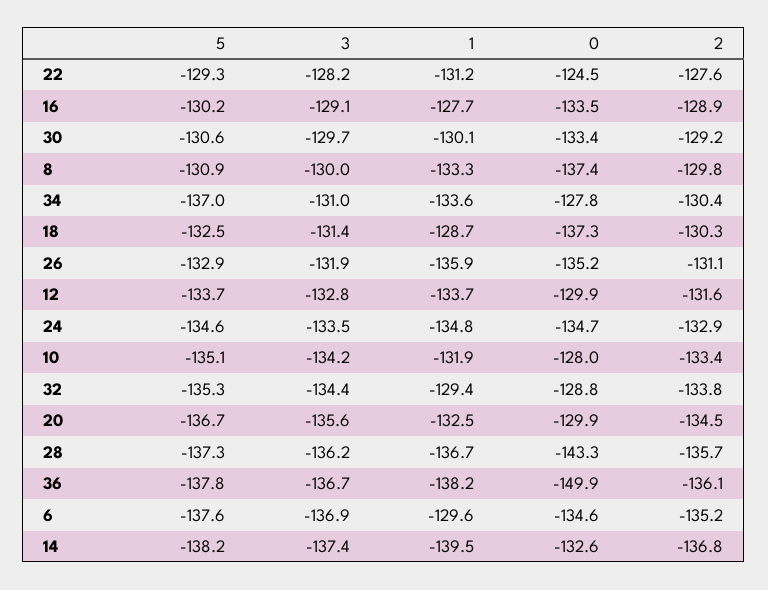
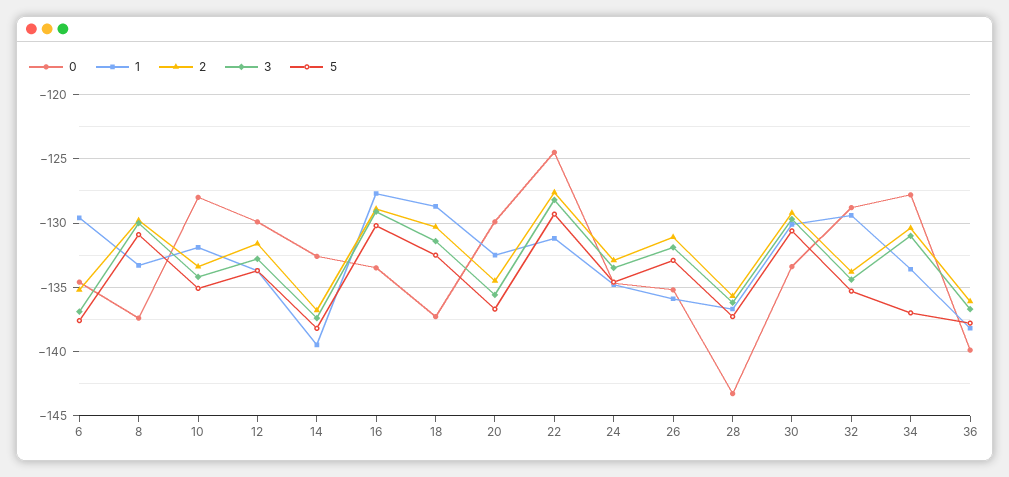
  {
    "5": {
      "22": -129.3,
      "16": -130.2,
      "30": -130.6,
      "8": -130.9,
      "34": -137,
      "18": -132.5,
      "26": -132.9,
      "12": -133.7,
      "24": -134.6,
      "10": -135.1,
      "32": -135.3,
      "20": -136.7,
      "28": -137.3,
      "36": -137.8,
      "6": -137.6,
      "14": -138.2
    },
    "3": {
      "22": -128.2,
      "16": -129.1,
      "30": -129.7,
      "8": -130,
      "34": -131,
      "18": -131.4,
      "26": -131.9,
      "12": -132.8,
      "24": -133.5,
      "10": -134.2,
      "32": -134.4,
      "20": -135.6,
      "28": -136.2,
      "36": -136.7,
      "6": -136.9,
      "14": -137.4
    },
    "1": {
      "22": -131.2,
      "16": -127.7,
      "30": -130.1,
      "8": -133.3,
      "34": -133.6,
      "18": -128.7,
      "26": -135.9,
      "12": -133.7,
      "24": -134.8,
      "10": -131.9,
      "32": -129.4,
      "20": -132.5,
      "28": -136.7,
      "36": -138.2,
      "6": -129.6,
      "14": -139.5
    },
    "0": {
      "22": -124.5,
      "16": -133.5,
      "30": -133.4,
      "8": -137.4,
      "34": -127.8,
      "18": -137.3,
      "26": -135.2,
      "12": -129.9,
      "24": -134.7,
      "10": -128,
      "32": -128.8,
      "20": -129.9,
      "28": -143.3,
-     "36": -149.9,
+     "36": -140,
      "6": -134.6,
      "14": -132.6
    },
    "2": {
      "22": -127.6,
      "16": -128.9,
      "30": -129.2,
      "8": -129.8,
      "34": -130.4,
      "18": -130.3,
      "26": -131.1,
      "12": -131.6,
      "24": -132.9,
      "10": -133.4,
      "32": -133.8,
      "20": -134.5,
      "28": -135.7,
      "36": -136.1,
      "6": -135.2,
      "14": -136.8
    }
  }

